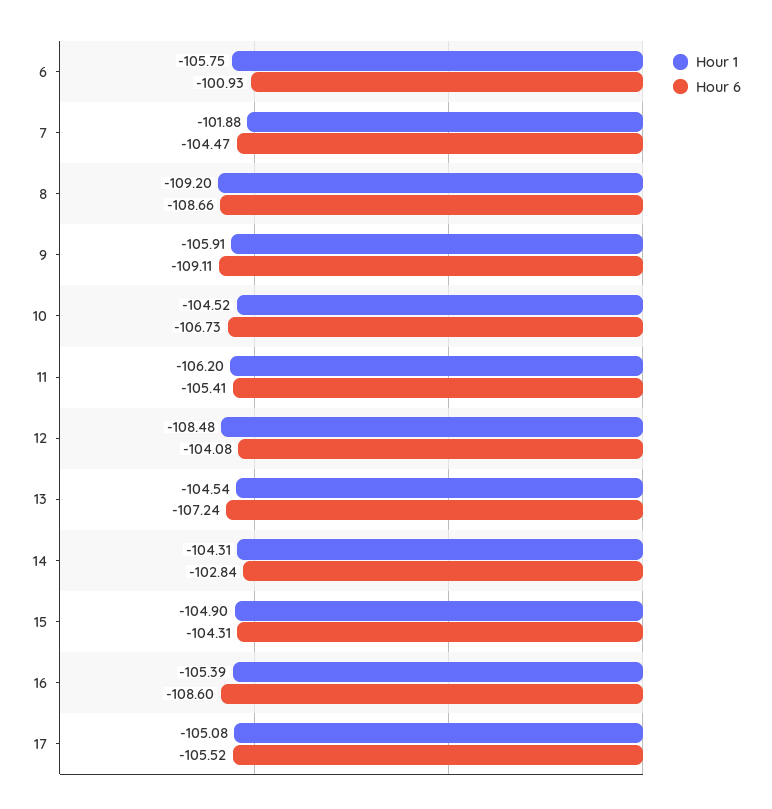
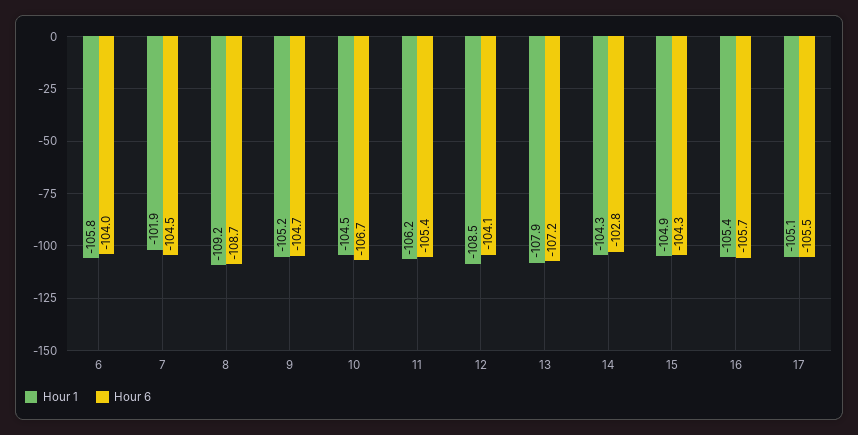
  {
    "Hour 1": {
      "6": -105.75,
      "7": -101.88,
      "8": -109.2,
-     "9": -105.91,
+     "9": -105.2,
      "10": -104.52,
      "11": -106.2,
      "12": -108.48,
-     "13": -104.54,
+     "13": -107.9,
      "14": -104.31,
      "15": -104.9,
      "16": -105.39,
      "17": -105.08
    },
    "Hour 6": {
-     "6": -100.93,
+     "6": -104,
      "7": -104.47,
      "8": -108.66,
-     "9": -109.11,
+     "9": -104.7,
      "10": -106.73,
      "11": -105.41,
      "12": -104.08,
      "13": -107.24,
      "14": -102.84,
      "15": -104.31,
-     "16": -108.6,
+     "16": -105.7,
      "17": -105.52
    }
  }

